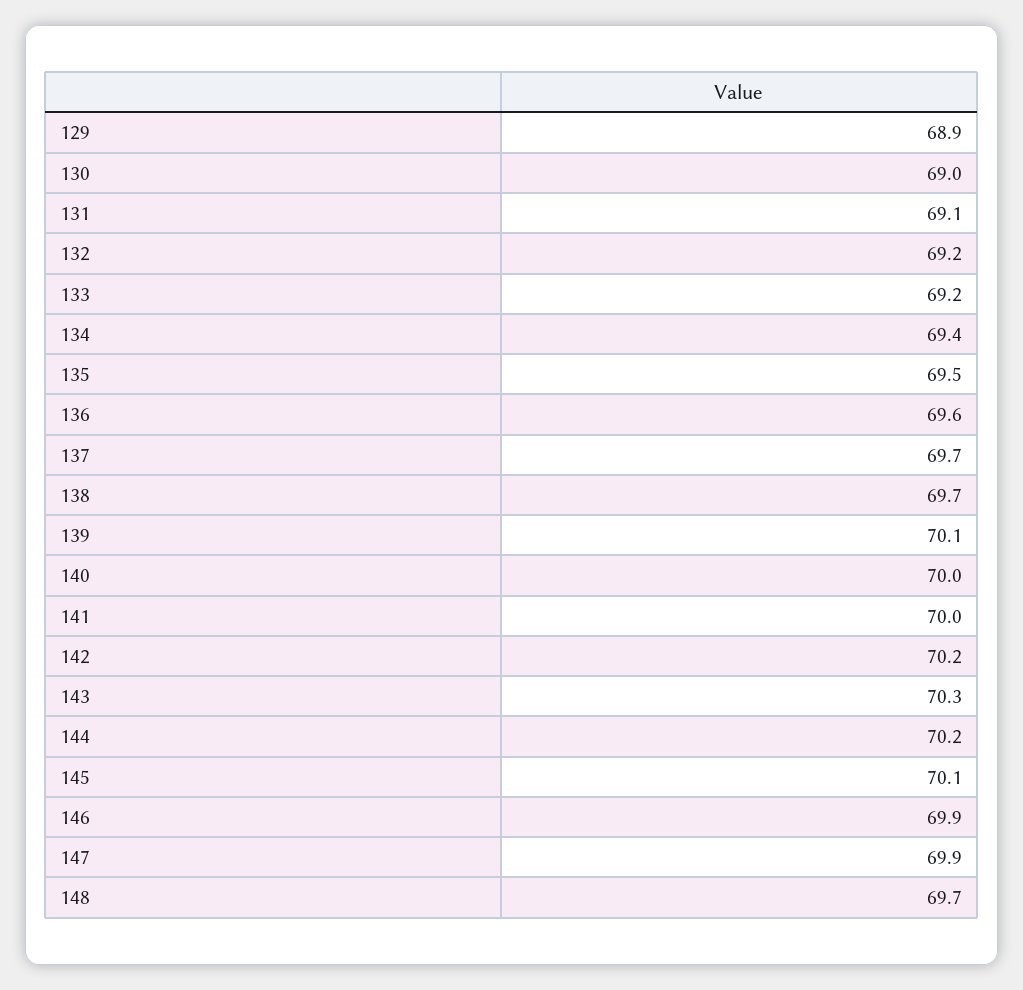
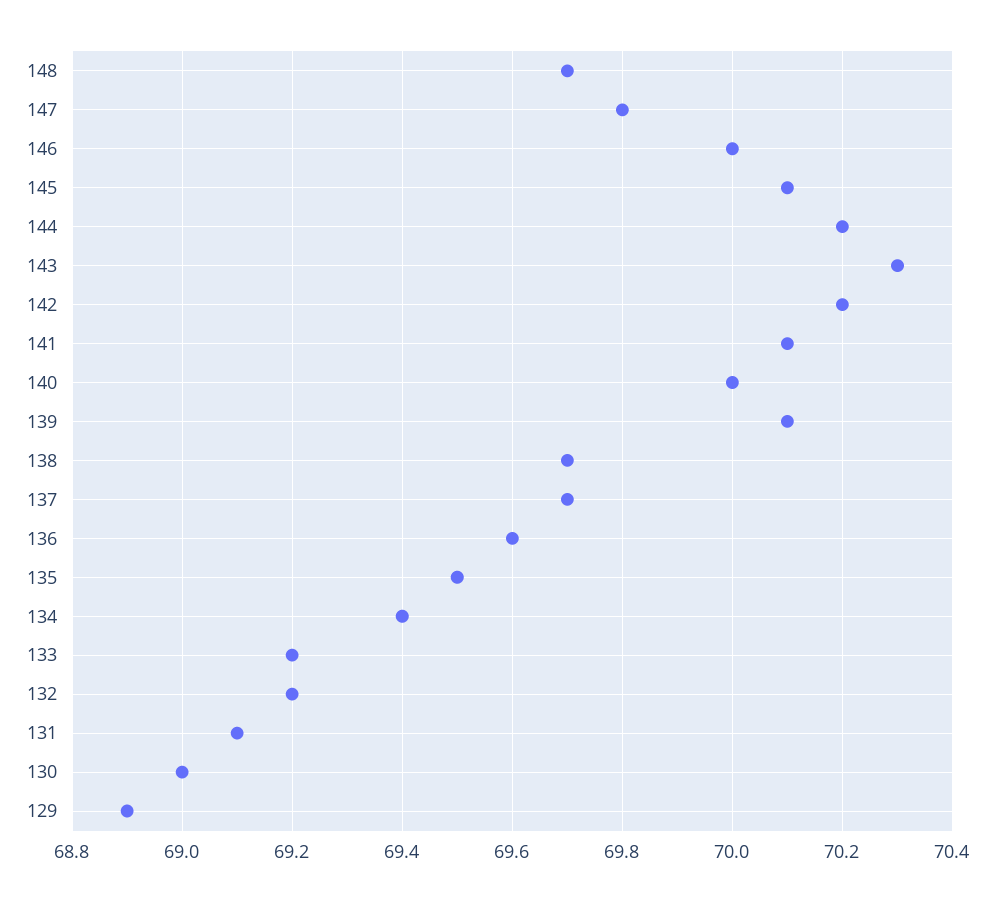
  {
    "129": 68.9,
    "130": 69,
    "131": 69.1,
    "132": 69.2,
    "133": 69.2,
    "134": 69.4,
    "135": 69.5,
    "136": 69.6,
    "137": 69.7,
    "138": 69.7,
    "139": 70.1,
    "140": 70,
-   "141": 70,
+   "141": 70.1,
    "142": 70.2,
    "143": 70.3,
    "144": 70.2,
    "145": 70.1,
-   "146": 69.9,
+   "146": 70,
-   "147": 69.9,
+   "147": 69.8,
    "148": 69.7
  }

